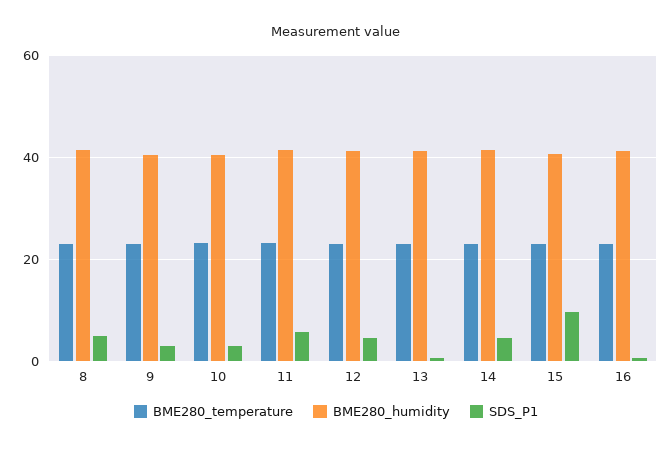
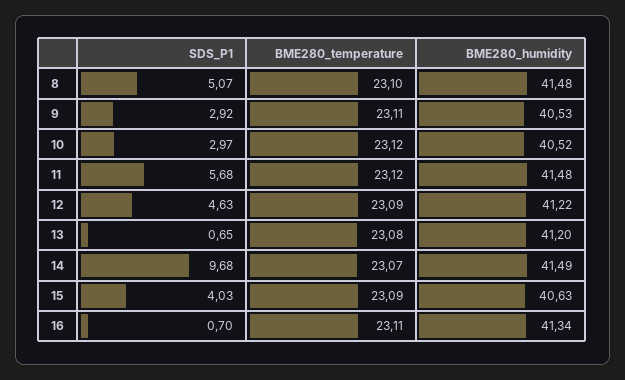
  {
    "BME280_temperature": {
      "8": 23.1,
      "9": 23.11,
      "10": 23.12,
      "11": 23.12,
      "12": 23.09,
      "13": 23.08,
      "14": 23.07,
      "15": 23.09,
      "16": 23.11
    },
    "BME280_humidity": {
      "8": 41.48,
      "9": 40.53,
      "10": 40.52,
      "11": 41.48,
      "12": 41.22,
      "13": 41.2,
      "14": 41.49,
      "15": 40.63,
      "16": 41.34
    },
    "SDS_P1": {
      "8": 5.07,
      "9": 2.92,
      "10": 2.97,
      "11": 5.68,
      "12": 4.63,
      "13": 0.65,
-     "14": 4,
+     "14": 9.68,
-     "15": 10,
+     "15": 4.03,
      "16": 0.7
    }
  }

